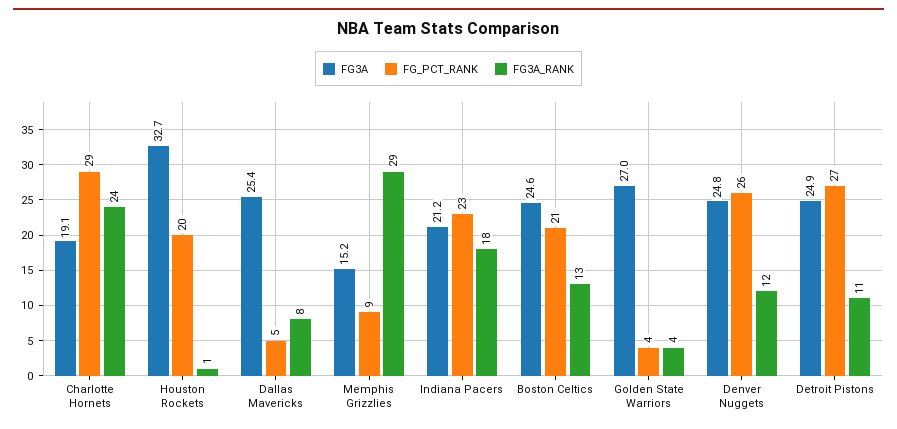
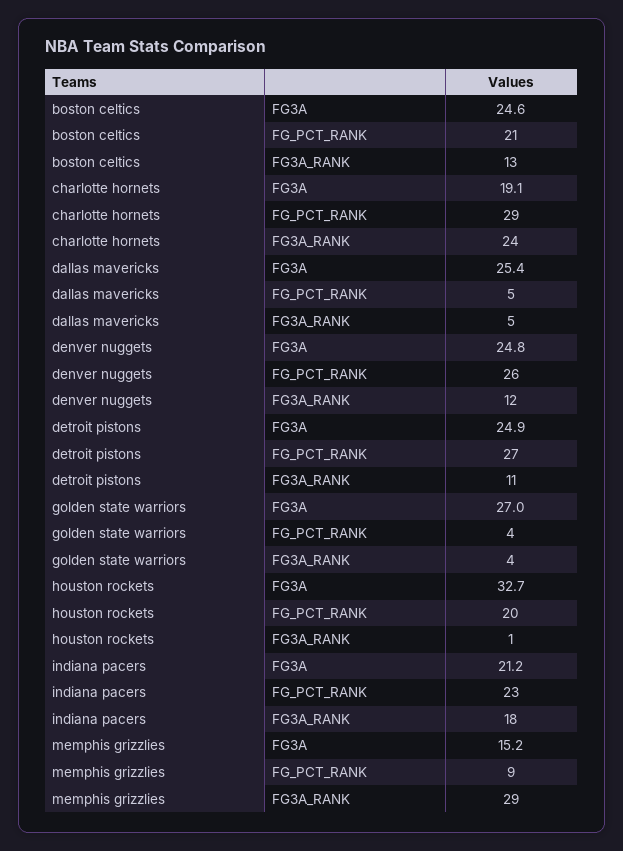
  {
    "FG3A": {
      "Charlotte Hornets": 19.1,
      "Houston Rockets": 32.7,
      "Dallas Mavericks": 25.4,
      "Memphis Grizzlies": 15.2,
      "Indiana Pacers": 21.2,
      "Boston Celtics": 24.6,
      "Golden State Warriors": 27,
      "Denver Nuggets": 24.8,
      "Detroit Pistons": 24.9
    },
    "FG_PCT_RANK": {
      "Charlotte Hornets": 29,
      "Houston Rockets": 20,
      "Dallas Mavericks": 5,
      "Memphis Grizzlies": 9,
      "Indiana Pacers": 23,
      "Boston Celtics": 21,
      "Golden State Warriors": 4,
      "Denver Nuggets": 26,
      "Detroit Pistons": 27
    },
    "FG3A_RANK": {
      "Charlotte Hornets": 24,
      "Houston Rockets": 1,
-     "Dallas Mavericks": 8,
+     "Dallas Mavericks": 5,
      "Memphis Grizzlies": 29,
      "Indiana Pacers": 18,
      "Boston Celtics": 13,
      "Golden State Warriors": 4,
      "Denver Nuggets": 12,
      "Detroit Pistons": 11
    }
  }

